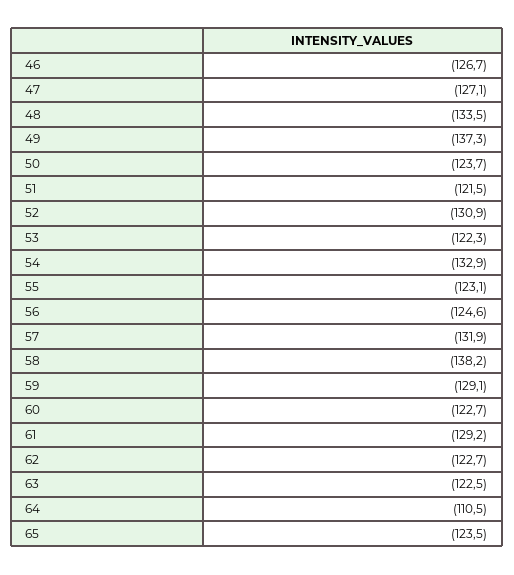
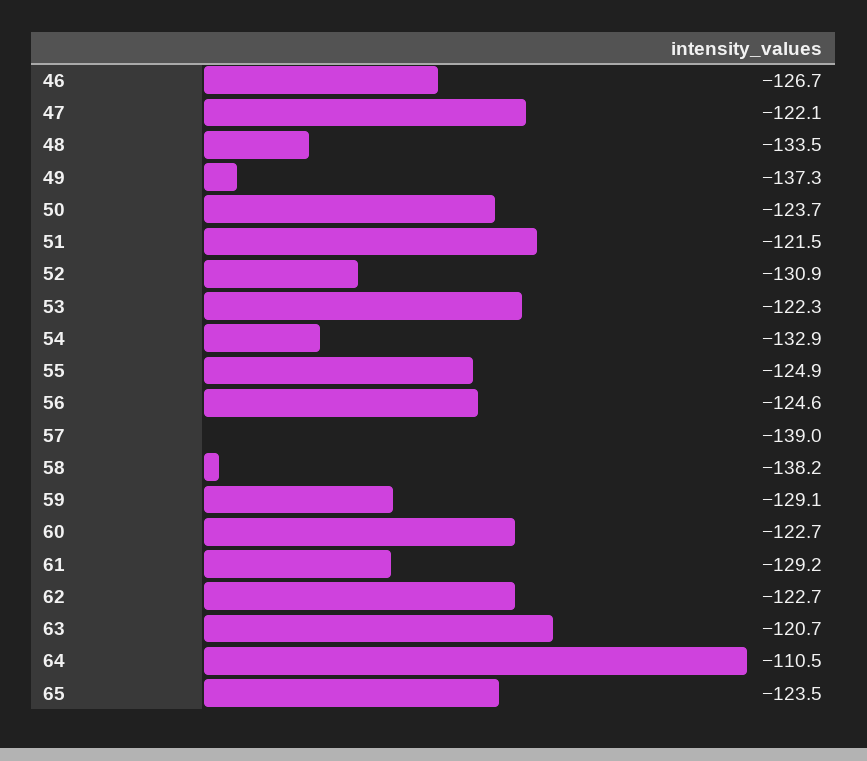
  {
    "46": -126.7,
-   "47": -127.1,
+   "47": -122.1,
    "48": -133.5,
    "49": -137.3,
    "50": -123.7,
    "51": -121.5,
    "52": -130.9,
    "53": -122.3,
    "54": -132.9,
-   "55": -123.1,
+   "55": -124.9,
    "56": -124.6,
-   "57": -131.9,
+   "57": -139,
    "58": -138.2,
    "59": -129.1,
    "60": -122.7,
    "61": -129.2,
    "62": -122.7,
-   "63": -122.5,
+   "63": -120.7,
    "64": -110.5,
    "65": -123.5
  }

